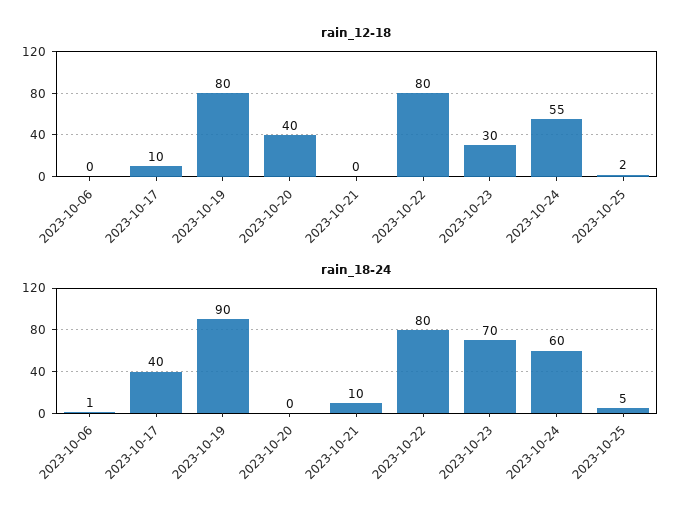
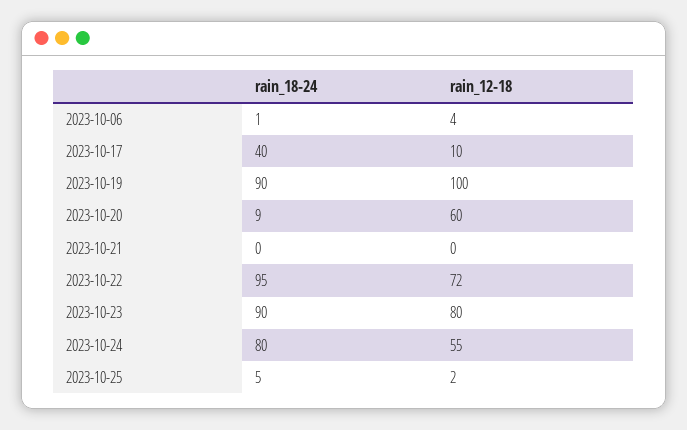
  {
    "rain_12-18": {
-     "2023-10-06": 0,
+     "2023-10-06": 4,
      "2023-10-17": 10,
-     "2023-10-19": 80,
+     "2023-10-19": 100,
-     "2023-10-20": 40,
+     "2023-10-20": 60,
      "2023-10-21": 0,
-     "2023-10-22": 80,
+     "2023-10-22": 72,
-     "2023-10-23": 30,
+     "2023-10-23": 80,
      "2023-10-24": 55,
      "2023-10-25": 2
    },
    "rain_18-24": {
      "2023-10-06": 1,
      "2023-10-17": 40,
      "2023-10-19": 90,
-     "2023-10-20": 0,
+     "2023-10-20": 9,
-     "2023-10-21": 10,
+     "2023-10-21": 0,
-     "2023-10-22": 80,
+     "2023-10-22": 95,
-     "2023-10-23": 70,
+     "2023-10-23": 90,
-     "2023-10-24": 60,
+     "2023-10-24": 80,
      "2023-10-25": 5
    }
  }

